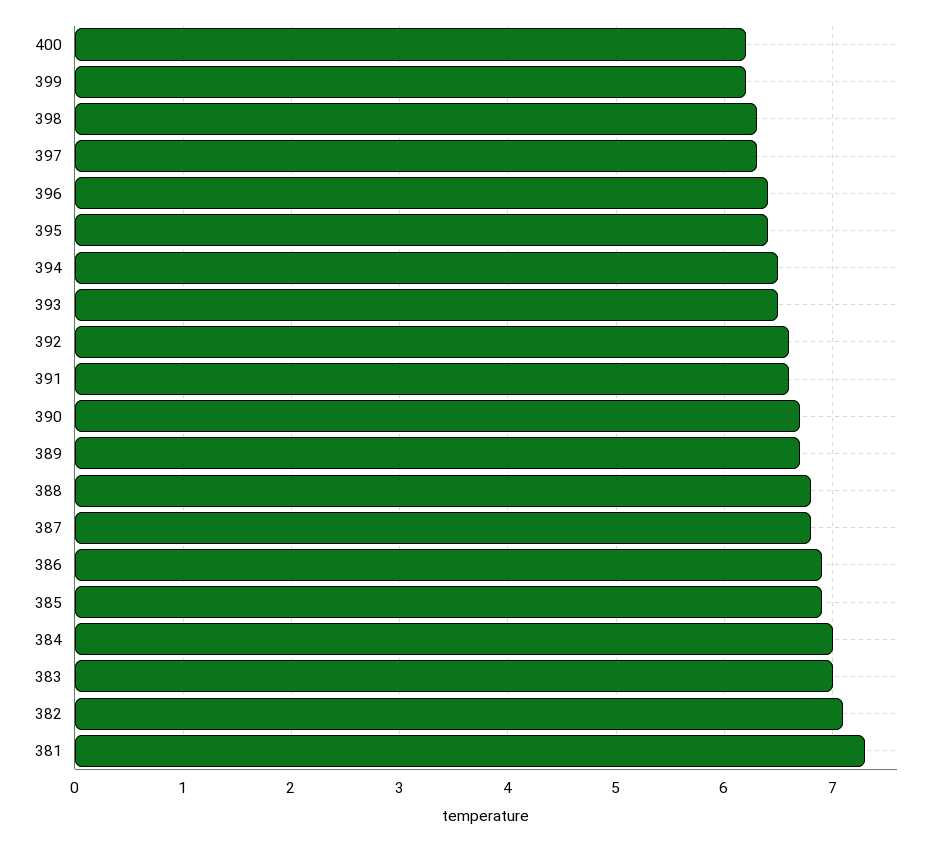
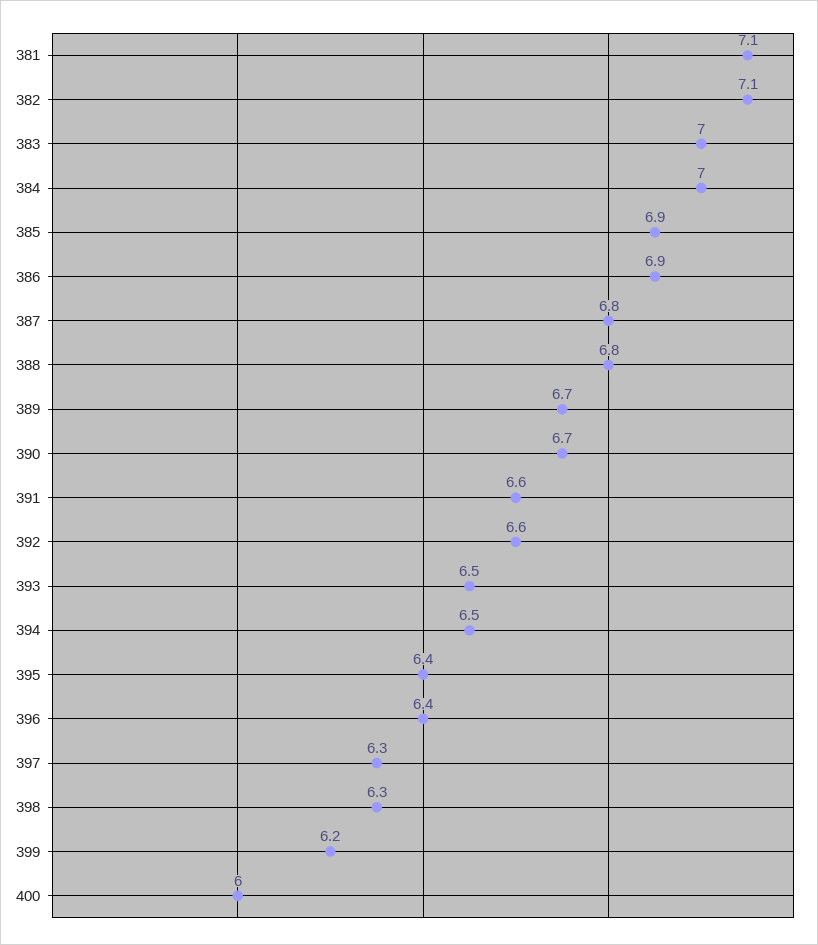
  {
-   "400": 6.2,
+   "400": 6,
    "399": 6.2,
    "398": 6.3,
    "397": 6.3,
    "396": 6.4,
    "395": 6.4,
    "394": 6.5,
    "393": 6.5,
    "392": 6.6,
    "391": 6.6,
    "390": 6.7,
    "389": 6.7,
    "388": 6.8,
    "387": 6.8,
    "386": 6.9,
    "385": 6.9,
    "384": 7,
    "383": 7,
    "382": 7.1,
-   "381": 7.3
+   "381": 7.1
  }

